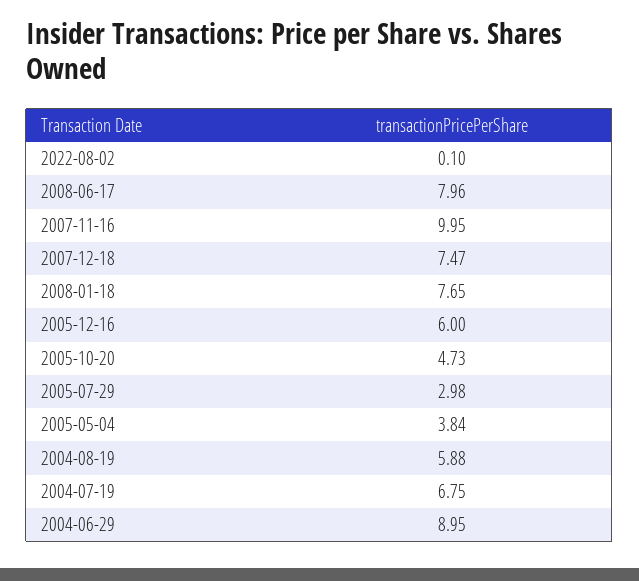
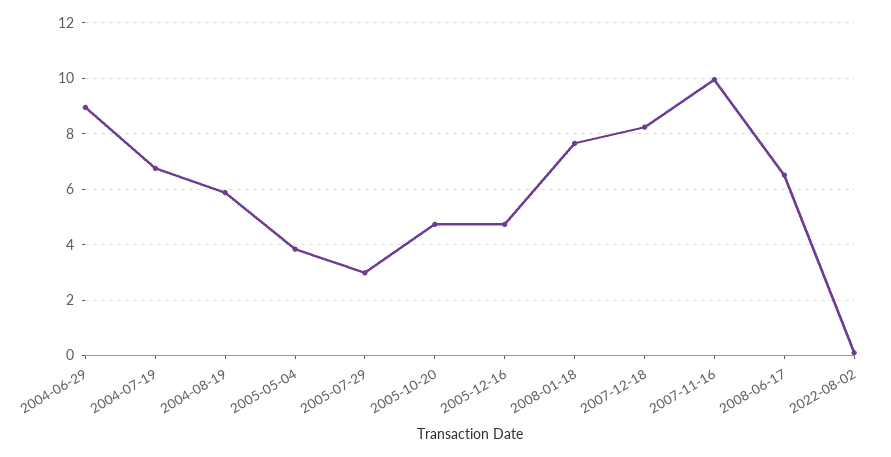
  {
    "2022-08-02": 0.1,
-   "2008-06-17": 7.96,
+   "2008-06-17": 6.5,
    "2007-11-16": 9.95,
-   "2007-12-18": 7.47,
+   "2007-12-18": 8.25,
    "2008-01-18": 7.65,
-   "2005-12-16": 6,
+   "2005-12-16": 4.75,
    "2005-10-20": 4.73,
    "2005-07-29": 2.98,
    "2005-05-04": 3.84,
    "2004-08-19": 5.88,
    "2004-07-19": 6.75,
    "2004-06-29": 8.95
  }

